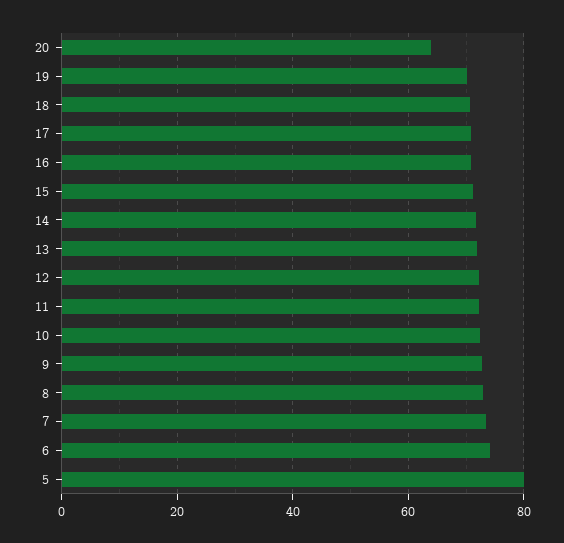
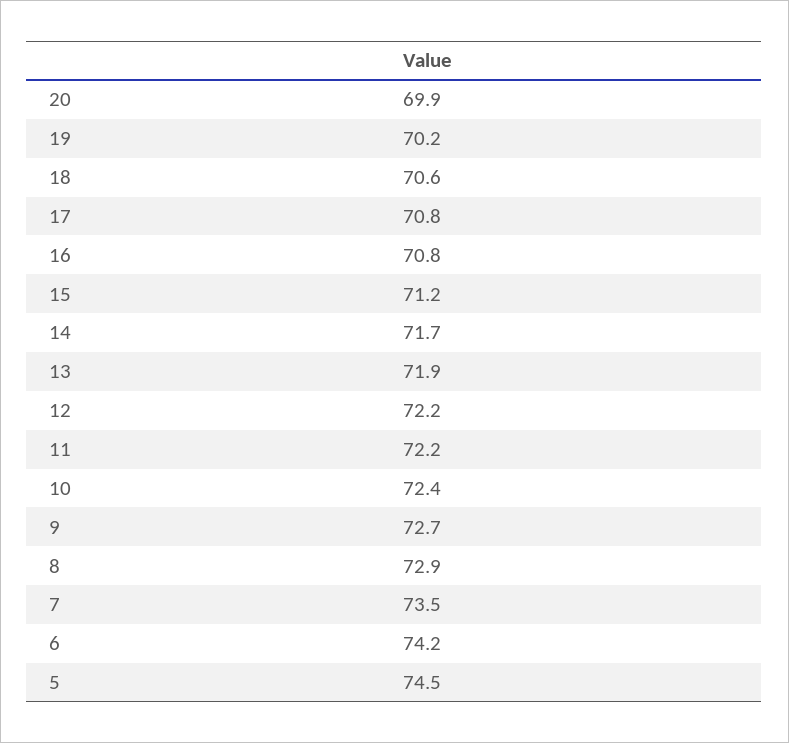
  {
-   "20": 64,
+   "20": 69.9,
    "19": 70.2,
    "18": 70.6,
    "17": 70.8,
    "16": 70.8,
    "15": 71.2,
    "14": 71.7,
    "13": 71.9,
    "12": 72.2,
    "11": 72.2,
    "10": 72.4,
    "9": 72.7,
    "8": 72.9,
    "7": 73.5,
    "6": 74.2,
-   "5": 80
+   "5": 74.5
  }

